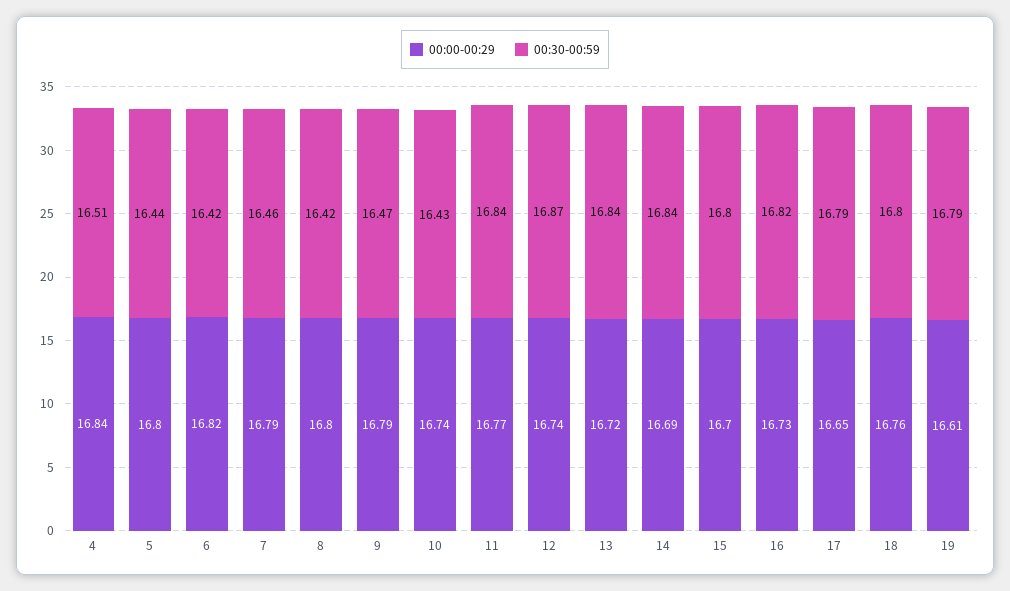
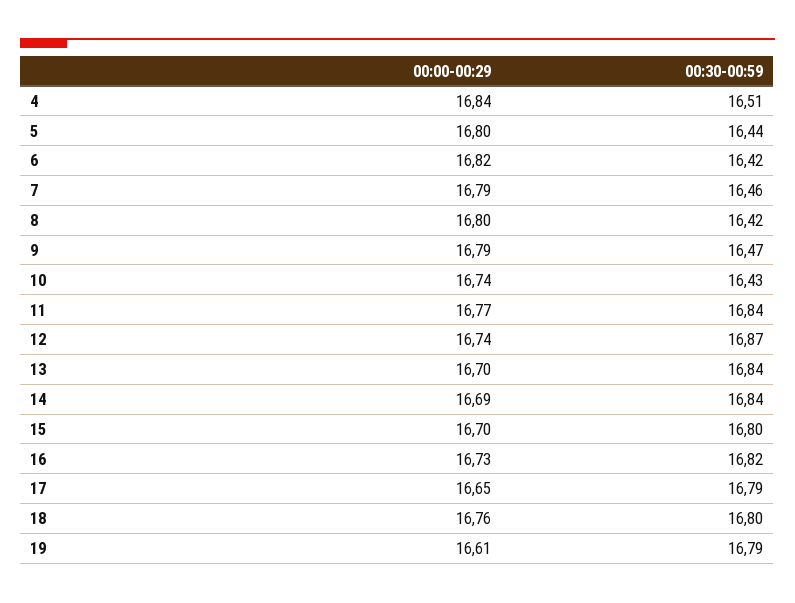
  {
    "00:00-00:29": {
      "4": 16.84,
      "5": 16.8,
      "6": 16.82,
      "7": 16.79,
      "8": 16.8,
      "9": 16.79,
      "10": 16.74,
      "11": 16.77,
      "12": 16.74,
-     "13": 16.72,
+     "13": 16.7,
      "14": 16.69,
      "15": 16.7,
      "16": 16.73,
      "17": 16.65,
      "18": 16.76,
      "19": 16.61
    },
    "00:30-00:59": {
      "4": 16.51,
      "5": 16.44,
      "6": 16.42,
      "7": 16.46,
      "8": 16.42,
      "9": 16.47,
      "10": 16.43,
      "11": 16.84,
      "12": 16.87,
      "13": 16.84,
      "14": 16.84,
      "15": 16.8,
      "16": 16.82,
      "17": 16.79,
      "18": 16.8,
      "19": 16.79
    }
  }

